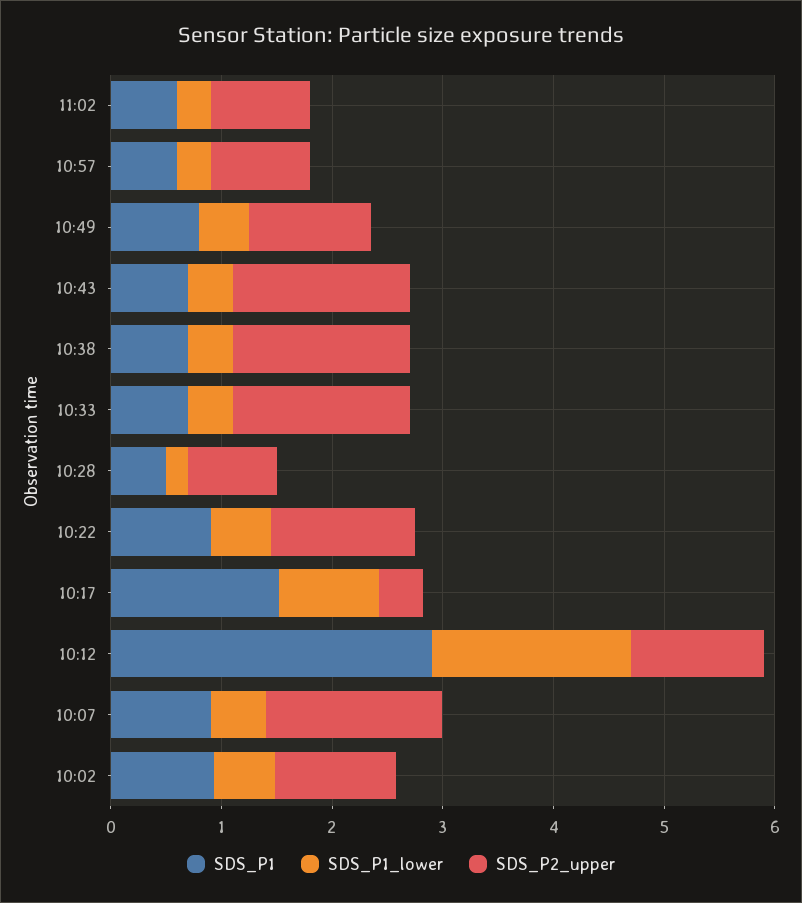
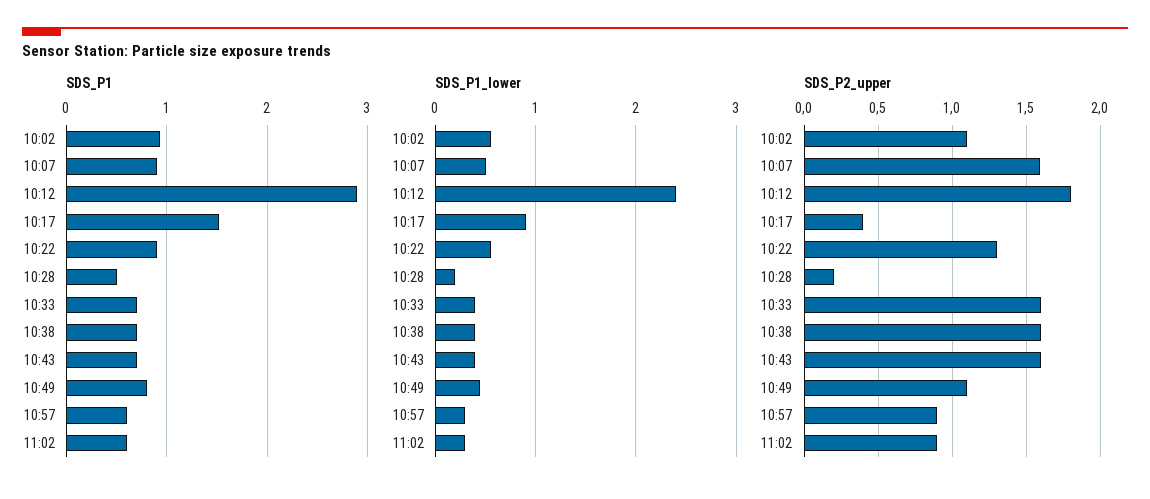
  {
    "SDS_P1": {
      "11:02": 0.6,
      "10:57": 0.6,
      "10:49": 0.8,
      "10:43": 0.7,
      "10:38": 0.7,
      "10:33": 0.7,
      "10:28": 0.5,
      "10:22": 0.9,
      "10:17": 1.5,
      "10:12": 2.9,
      "10:07": 0.9,
      "10:02": 0.9
    },
    "SDS_P1_lower": {
      "11:02": 0.3,
      "10:57": 0.3,
      "10:49": 0.5,
      "10:43": 0.4,
      "10:38": 0.4,
      "10:33": 0.4,
      "10:28": 0.2,
      "10:22": 0.6,
      "10:17": 0.9,
-     "10:12": 1.8,
+     "10:12": 2.4,
      "10:07": 0.5,
      "10:02": 0.6
    },
    "SDS_P2_upper": {
      "11:02": 0.9,
      "10:57": 0.9,
      "10:49": 1.1,
      "10:43": 1.6,
      "10:38": 1.6,
      "10:33": 1.6,
-     "10:28": 0.8,
+     "10:28": 0.2,
      "10:22": 1.3,
      "10:17": 0.4,
-     "10:12": 1.2,
+     "10:12": 1.8,
      "10:07": 1.6,
      "10:02": 1.1
    }
  }

